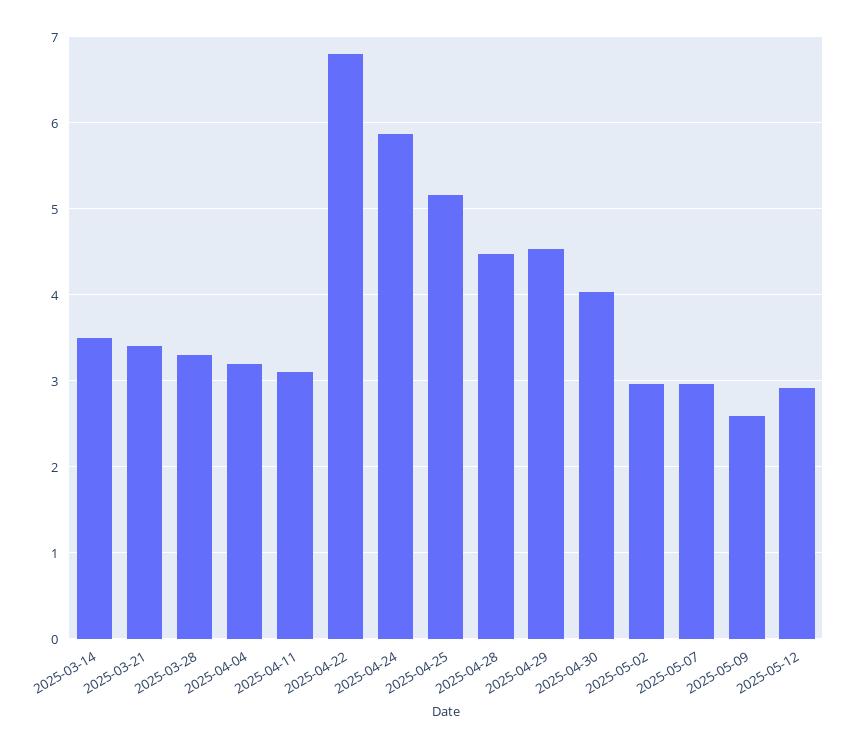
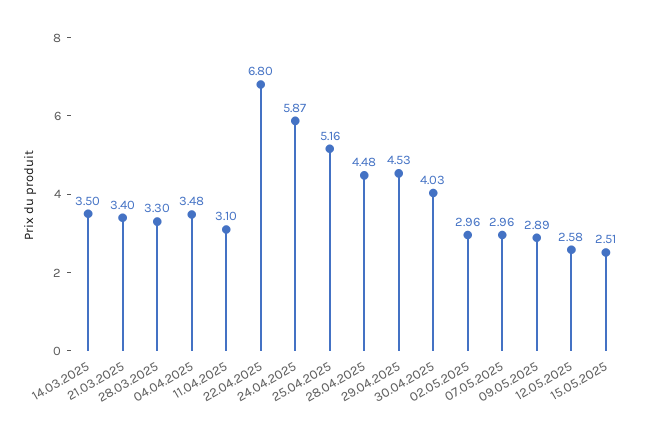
  {
    "2025-03-14": 3.5,
    "2025-03-21": 3.4,
    "2025-03-28": 3.3,
-   "2025-04-04": 3.2,
+   "2025-04-04": 3.48,
    "2025-04-11": 3.1,
    "2025-04-22": 6.8,
    "2025-04-24": 5.87,
    "2025-04-25": 5.16,
    "2025-04-28": 4.48,
    "2025-04-29": 4.53,
    "2025-04-30": 4.03,
    "2025-05-02": 2.96,
    "2025-05-07": 2.96,
-   "2025-05-09": 2.6,
+   "2025-05-09": 2.89,
-   "2025-05-12": 2.9
+   "2025-05-12": 2.58,
+   "15.05.2025": 2.51
  }

